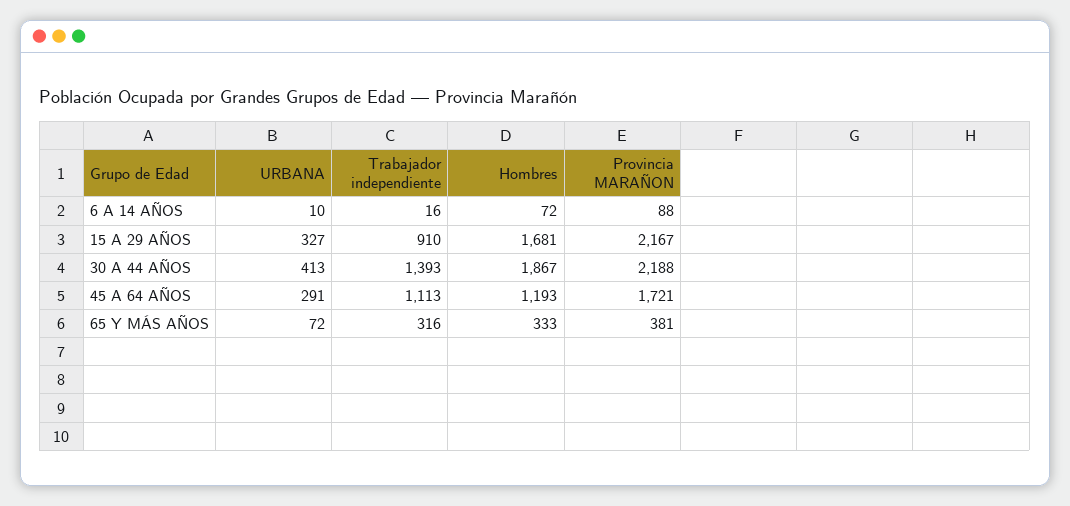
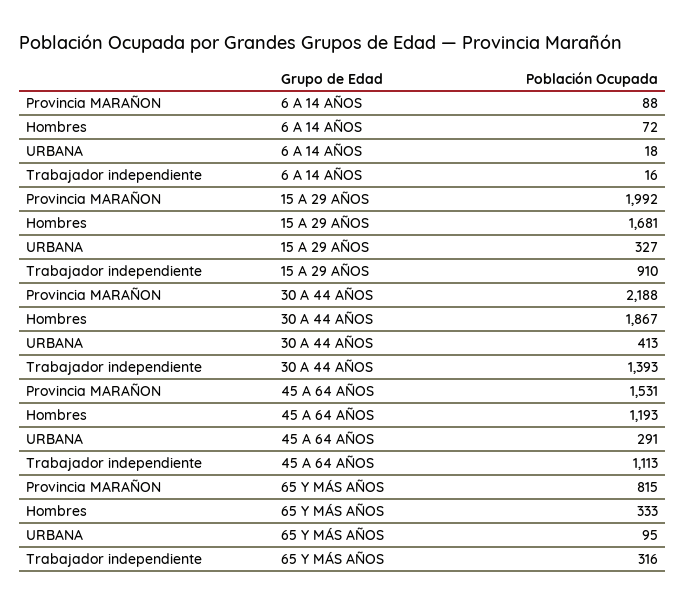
  {
    "URBANA": {
-     "6 A 14 AÑOS": 10,
+     "6 A 14 AÑOS": 18,
      "15 A 29 AÑOS": 327,
      "30 A 44 AÑOS": 413,
      "45 A 64 AÑOS": 291,
-     "65 Y MÁS AÑOS": 72
+     "65 Y MÁS AÑOS": 95
    },
    "Trabajador independiente": {
      "6 A 14 AÑOS": 16,
      "15 A 29 AÑOS": 910,
      "30 A 44 AÑOS": 1393,
      "45 A 64 AÑOS": 1113,
      "65 Y MÁS AÑOS": 316
    },
    "Hombres": {
      "6 A 14 AÑOS": 72,
      "15 A 29 AÑOS": 1681,
      "30 A 44 AÑOS": 1867,
      "45 A 64 AÑOS": 1193,
      "65 Y MÁS AÑOS": 333
    },
    "Provincia MARAÑON": {
      "6 A 14 AÑOS": 88,
-     "15 A 29 AÑOS": 2167,
+     "15 A 29 AÑOS": 1992,
      "30 A 44 AÑOS": 2188,
-     "45 A 64 AÑOS": 1721,
+     "45 A 64 AÑOS": 1531,
-     "65 Y MÁS AÑOS": 381
+     "65 Y MÁS AÑOS": 815
    }
  }

